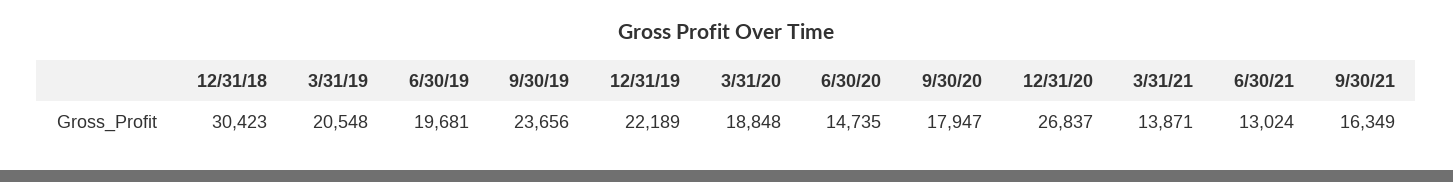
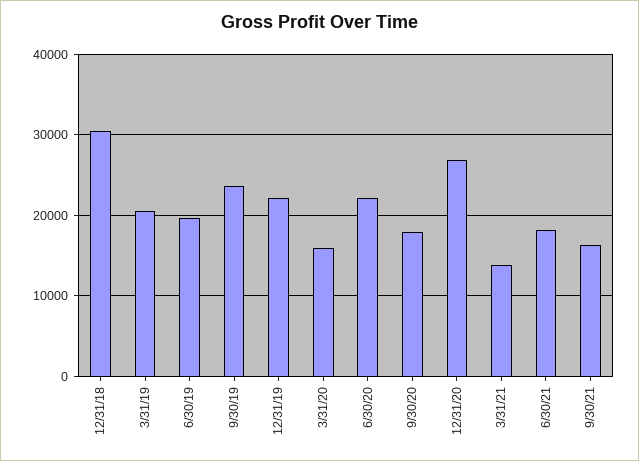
  {
    "12/31/18": 30423,
    "3/31/19": 20548,
    "6/30/19": 19681,
    "9/30/19": 23656,
    "12/31/19": 22189,
-   "3/31/20": 18848,
+   "3/31/20": 16000,
-   "6/30/20": 14735,
+   "6/30/20": 22000,
    "9/30/20": 17947,
    "12/31/20": 26837,
    "3/31/21": 13871,
-   "6/30/21": 13024,
+   "6/30/21": 18000,
    "9/30/21": 16349
  }

